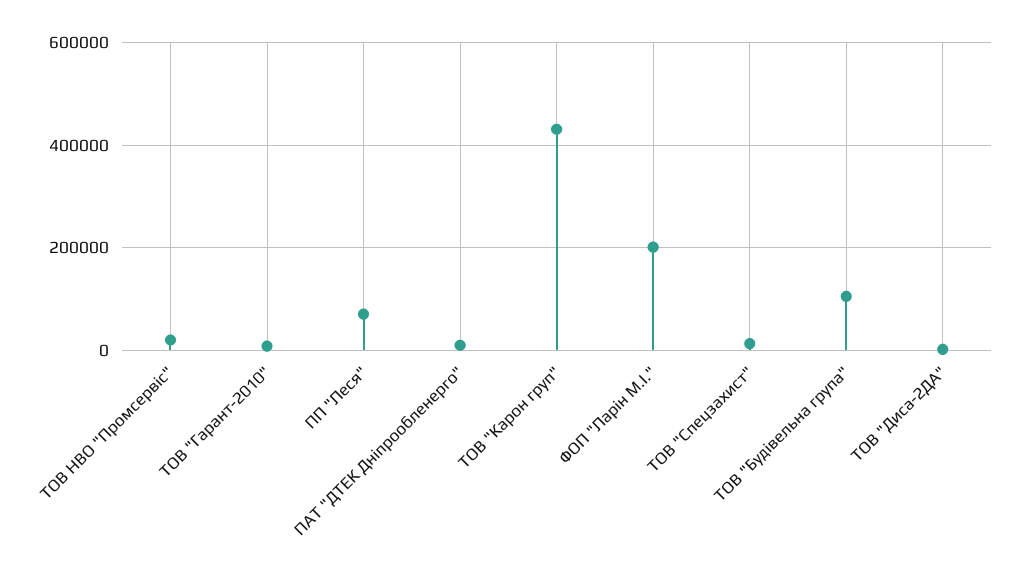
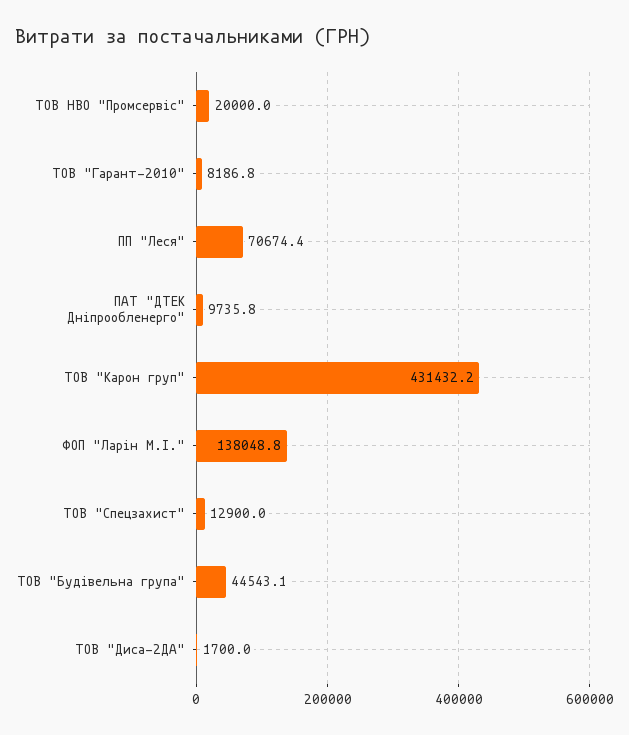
  {
    "ТОВ НВО \"Промсервіс\"": 20000,
    "ТОВ \"Гарант-2010\"": 8186.8,
    "ПП \"Леся\"": 70674.4,
    "ПАТ \"ДТЕК Дніпрообленерго\"": 9735.8,
    "ТОВ \"Карон груп\"": 431432.2,
-   "ФОП \"Ларін М.І.\"": 200000,
+   "ФОП \"Ларін М.І.\"": 138048.8,
    "ТОВ \"Спецзахист\"": 12900,
-   "ТОВ \"Будівельна група\"": 100000,
+   "ТОВ \"Будівельна група\"": 44543.1,
    "ТОВ \"Диса-2ДА\"": 1700
  }

